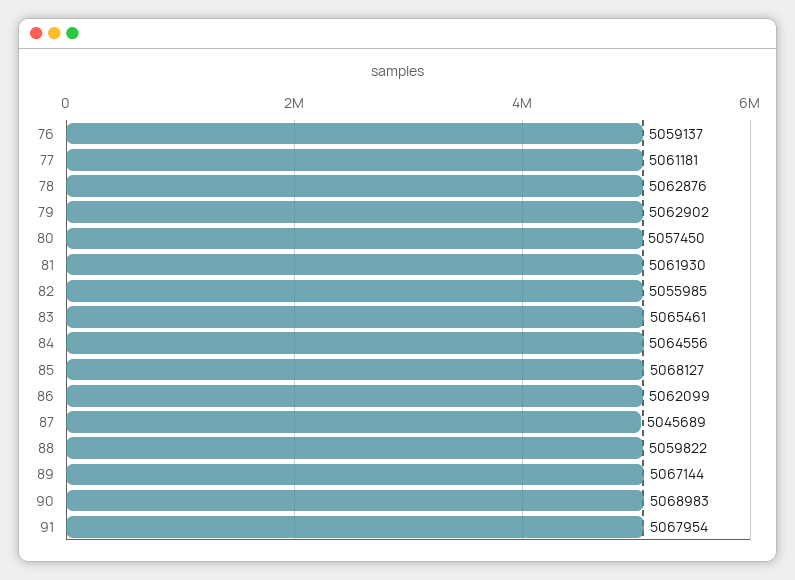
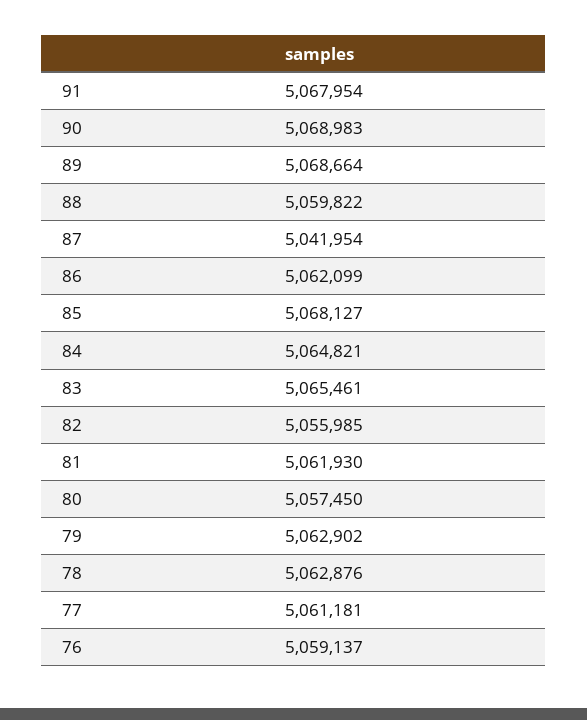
  {
    "76": 5059137,
    "77": 5061181,
    "78": 5062876,
    "79": 5062902,
    "80": 5057450,
    "81": 5061930,
    "82": 5055985,
    "83": 5065461,
-   "84": 5064556,
+   "84": 5064821,
    "85": 5068127,
    "86": 5062099,
-   "87": 5045689,
+   "87": 5041954,
    "88": 5059822,
-   "89": 5067144,
+   "89": 5068664,
    "90": 5068983,
    "91": 5067954
  }

